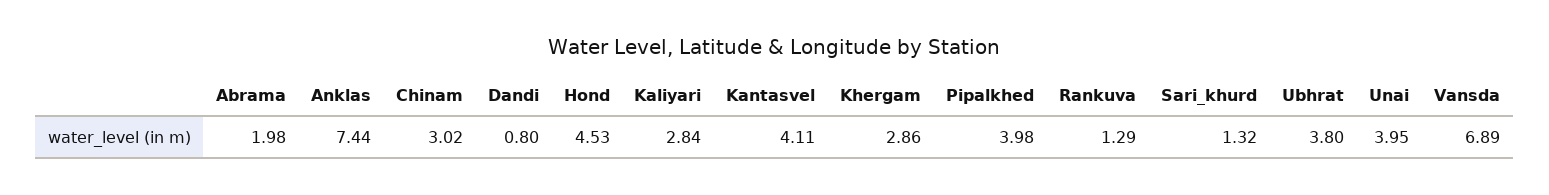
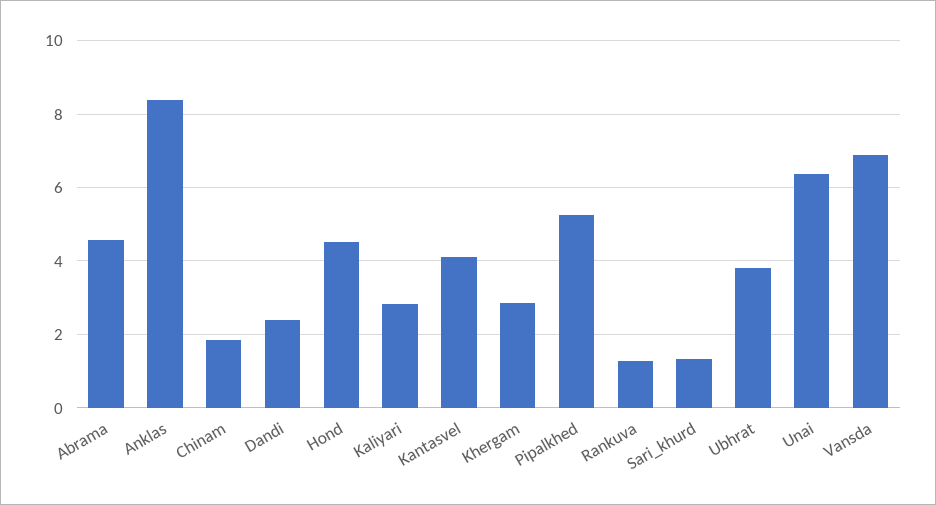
  {
-   "Abrama": 1.98,
+   "Abrama": 4.6,
-   "Anklas": 7.44,
+   "Anklas": 8.4,
-   "Chinam": 3.02,
+   "Chinam": 1.8,
-   "Dandi": 0.8,
+   "Dandi": 2.4,
    "Hond": 4.53,
    "Kaliyari": 2.84,
    "Kantasvel": 4.11,
    "Khergam": 2.86,
-   "Pipalkhed": 3.98,
+   "Pipalkhed": 5.2,
    "Rankuva": 1.29,
    "Sari_khurd": 1.32,
    "Ubhrat": 3.8,
-   "Unai": 3.95,
+   "Unai": 6.4,
    "Vansda": 6.89
  }

